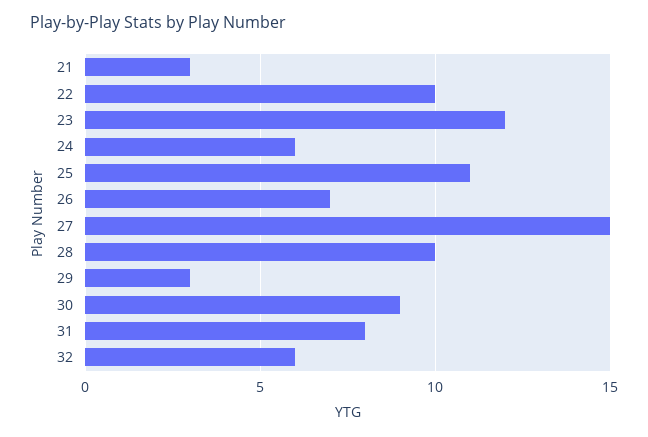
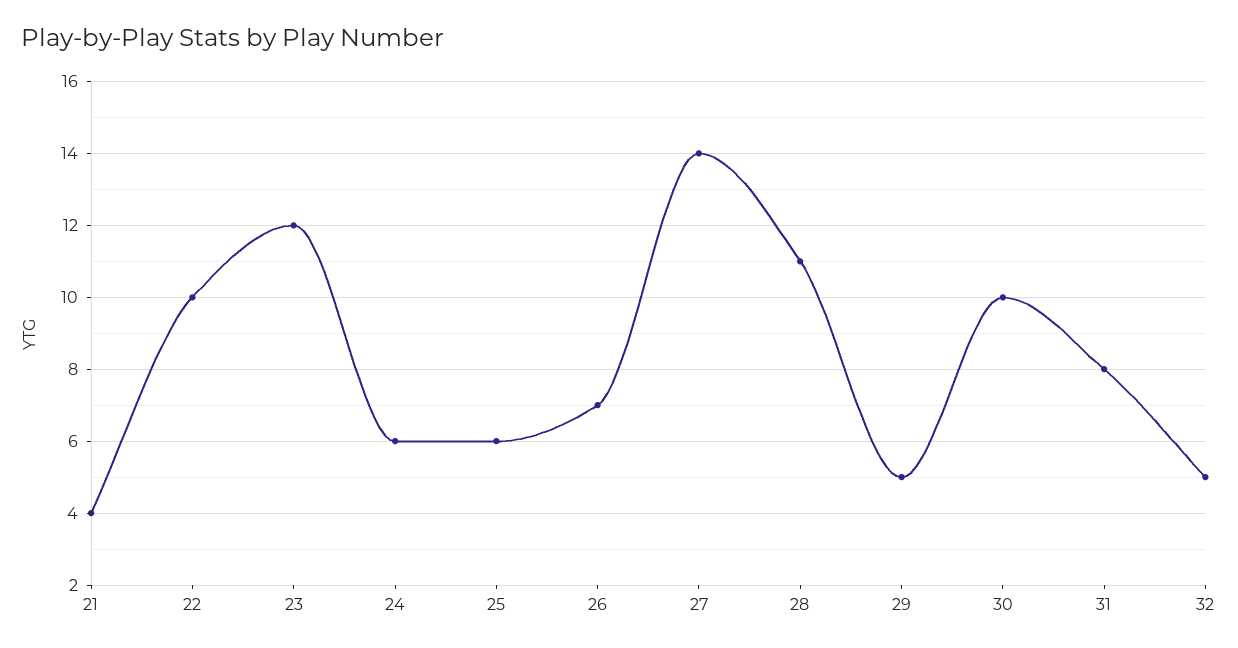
  {
-   "21": 3,
+   "21": 4,
    "22": 10,
    "23": 12,
    "24": 6,
-   "25": 11,
+   "25": 6,
    "26": 7,
-   "27": 15,
+   "27": 14,
-   "28": 10,
+   "28": 11,
-   "29": 3,
+   "29": 5,
-   "30": 9,
+   "30": 10,
    "31": 8,
-   "32": 6
+   "32": 5
  }

